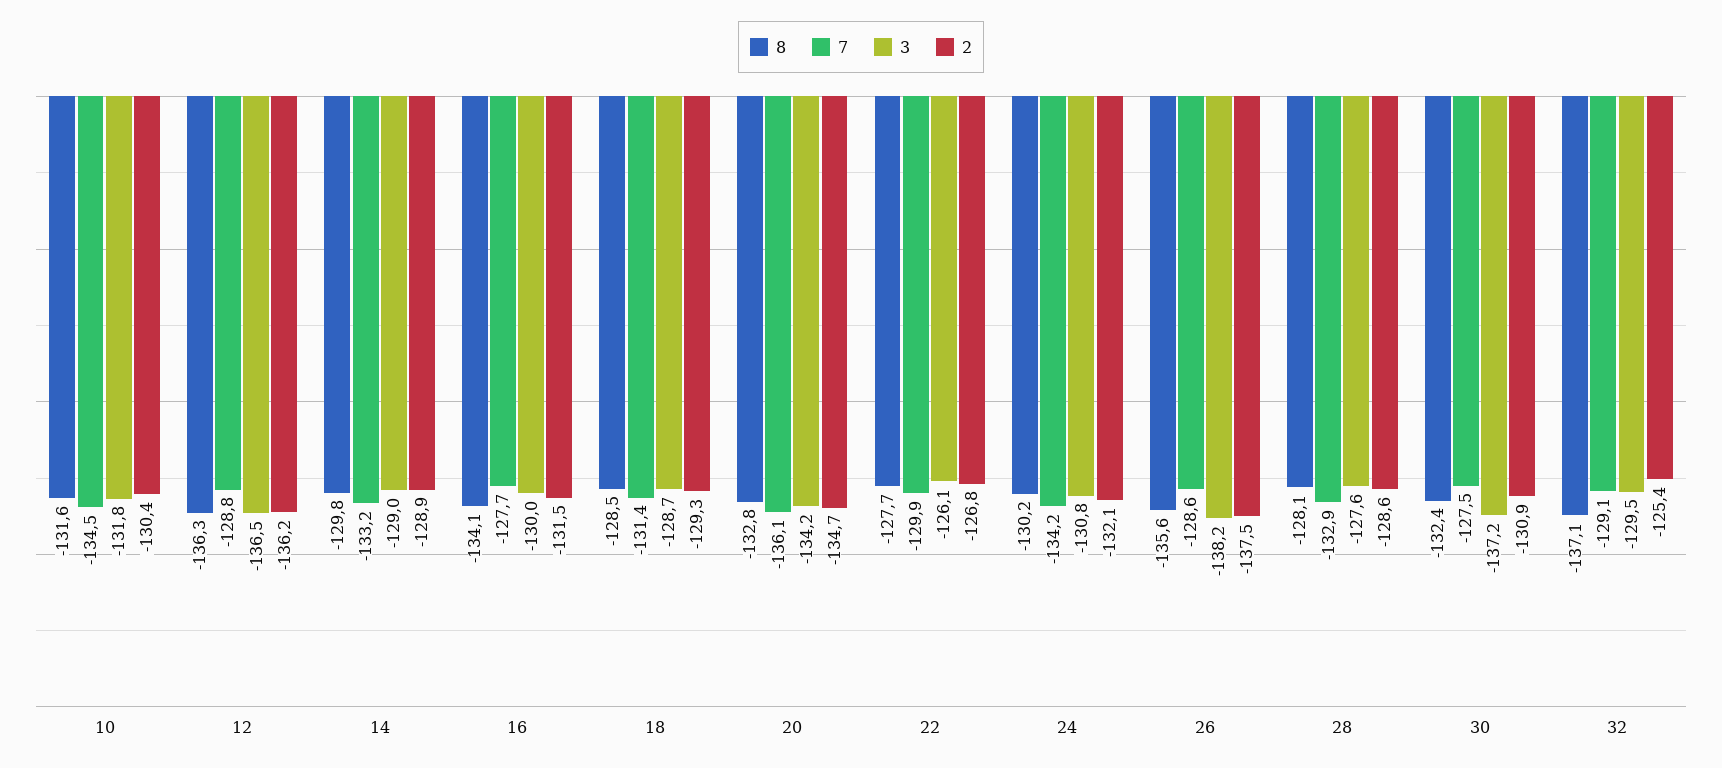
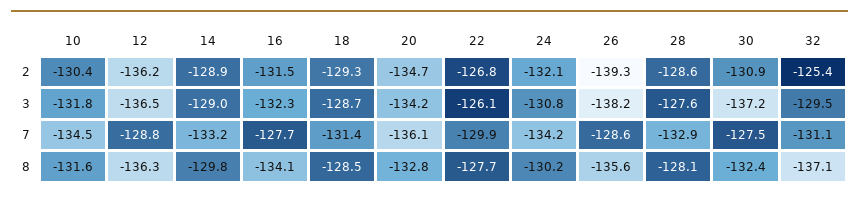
  {
    "8": {
      "10": -131.6,
      "12": -136.3,
      "14": -129.8,
      "16": -134.1,
      "18": -128.5,
      "20": -132.8,
      "22": -127.7,
      "24": -130.2,
      "26": -135.6,
      "28": -128.1,
      "30": -132.4,
      "32": -137.1
    },
    "7": {
      "10": -134.5,
      "12": -128.8,
      "14": -133.2,
      "16": -127.7,
      "18": -131.4,
      "20": -136.1,
      "22": -129.9,
      "24": -134.2,
      "26": -128.6,
      "28": -132.9,
      "30": -127.5,
-     "32": -129.1
+     "32": -131.1
    },
    "3": {
      "10": -131.8,
      "12": -136.5,
      "14": -129,
-     "16": -130,
+     "16": -132.3,
      "18": -128.7,
      "20": -134.2,
      "22": -126.1,
      "24": -130.8,
      "26": -138.2,
      "28": -127.6,
      "30": -137.2,
      "32": -129.5
    },
    "2": {
      "10": -130.4,
      "12": -136.2,
      "14": -128.9,
      "16": -131.5,
      "18": -129.3,
      "20": -134.7,
      "22": -126.8,
      "24": -132.1,
-     "26": -137.5,
+     "26": -139.3,
      "28": -128.6,
      "30": -130.9,
      "32": -125.4
    }
  }

